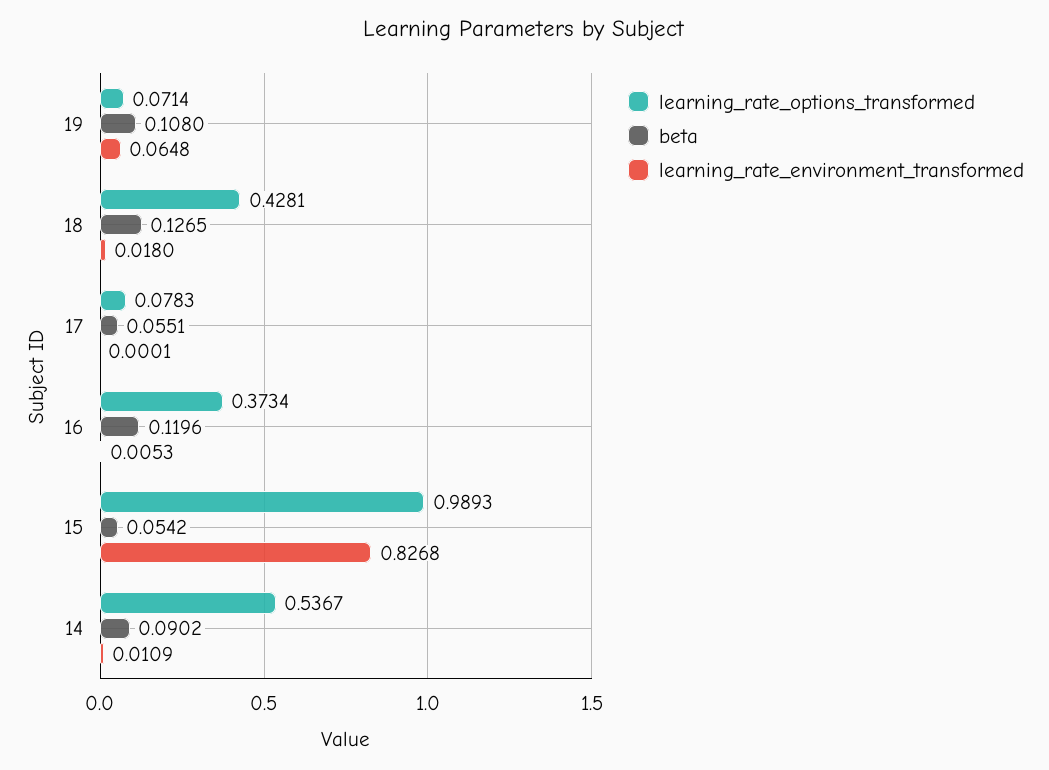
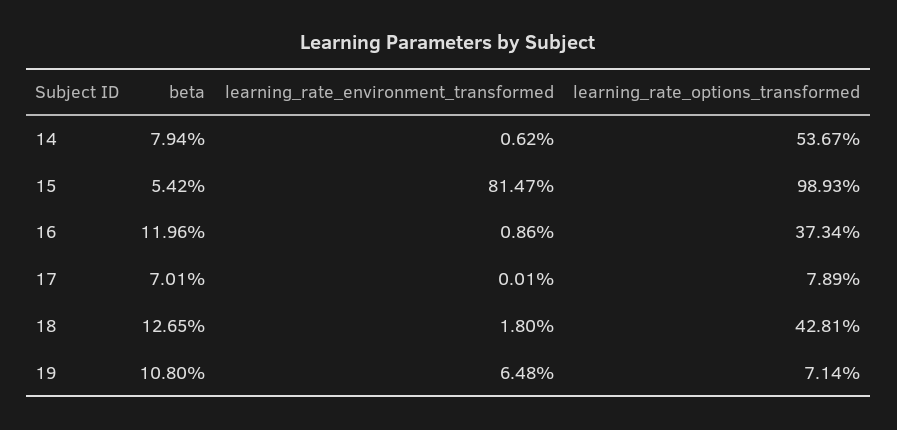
  {
    "learning_rate_options_transformed": {
      "19": 0.0714,
      "18": 0.4281,
-     "17": 0.0783,
+     "17": 0.0789,
      "16": 0.3734,
      "15": 0.9893,
      "14": 0.5367
    },
    "beta": {
      "19": 0.108,
      "18": 0.1265,
-     "17": 0.0551,
+     "17": 0.0701,
      "16": 0.1196,
      "15": 0.0542,
-     "14": 0.0902
+     "14": 0.0794
    },
    "learning_rate_environment_transformed": {
      "19": 0.0648,
      "18": 0.018,
      "17": 0.0001,
-     "16": 0.0053,
+     "16": 0.0086,
-     "15": 0.8268,
+     "15": 0.8147,
-     "14": 0.0109
+     "14": 0.0062
    }
  }

